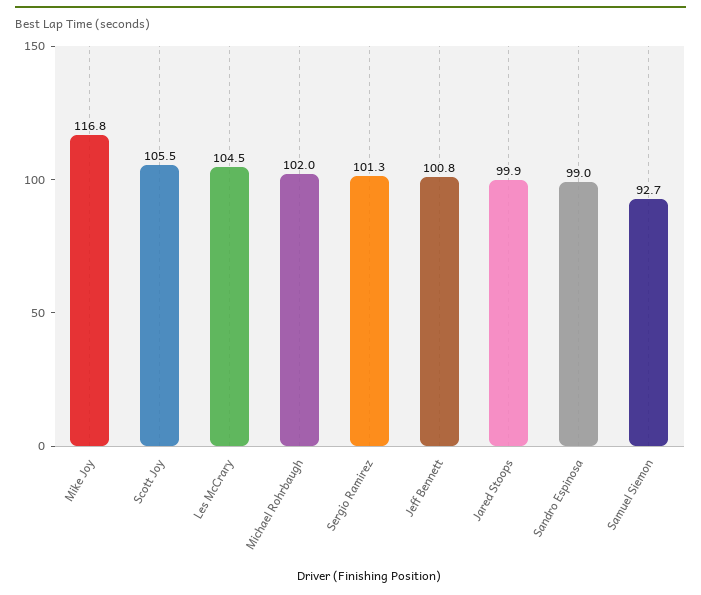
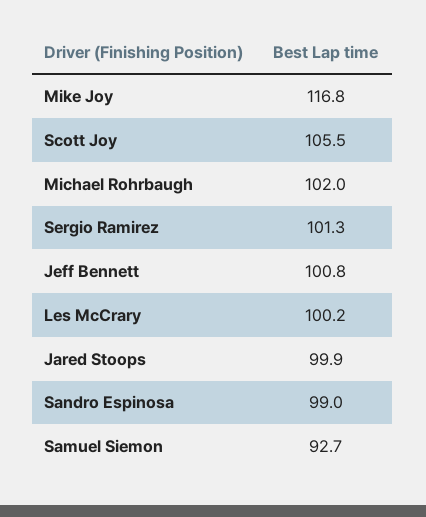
  {
    "Mike Joy": 116.8,
    "Scott Joy": 105.5,
-   "Les McCrary": 104.5,
+   "Les McCrary": 100.2,
    "Michael Rohrbaugh": 102,
    "Sergio Ramirez": 101.3,
    "Jeff Bennett": 100.8,
    "Jared Stoops": 99.9,
    "Sandro Espinosa": 99,
    "Samuel Siemon": 92.7
  }

